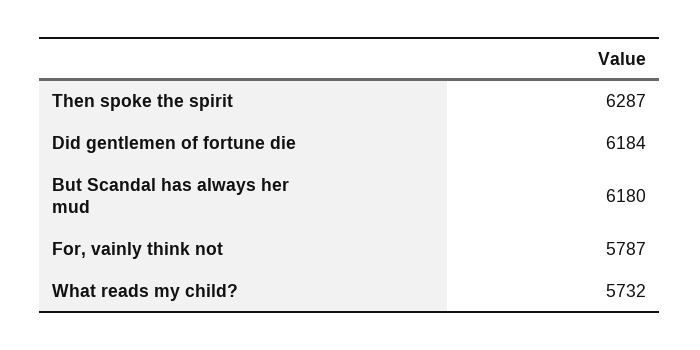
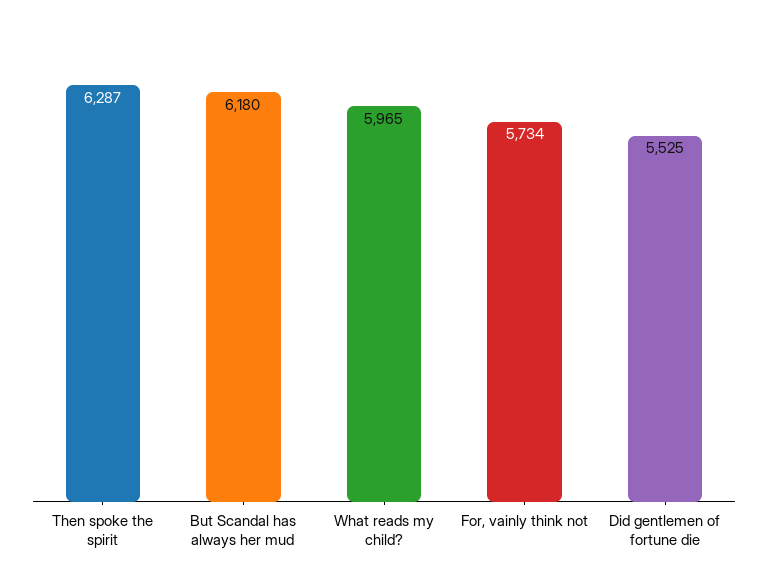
  {
    "Then spoke the spirit": 6287,
-   "Did gentlemen of fortune die": 6184,
+   "Did gentlemen of fortune die": 5525,
    "But Scandal has always her mud": 6180,
-   "For, vainly think not": 5787,
+   "For, vainly think not": 5734,
-   "What reads my child?": 5732
+   "What reads my child?": 5965
  }

